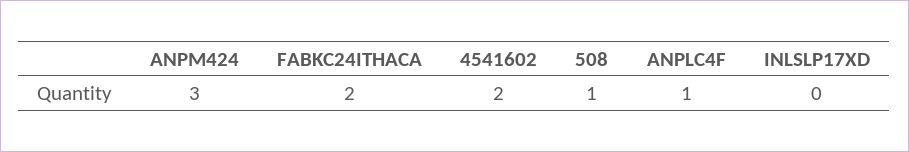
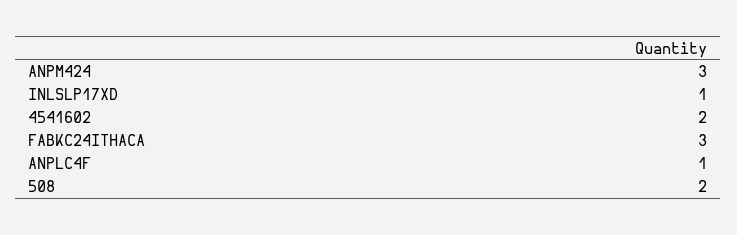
  {
    "ANPM424": 3,
-   "FABKC24ITHACA": 2,
+   "FABKC24ITHACA": 3,
    "4541602": 2,
-   "508": 1,
+   "508": 2,
    "ANPLC4F": 1,
-   "INLSLP17XD": 0
+   "INLSLP17XD": 1
  }

